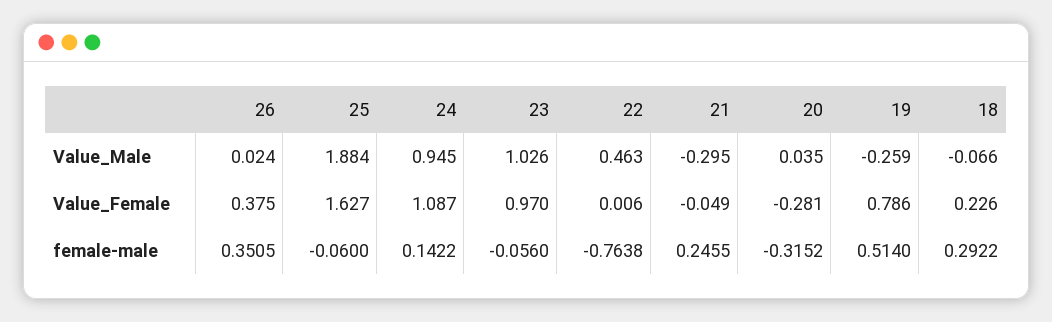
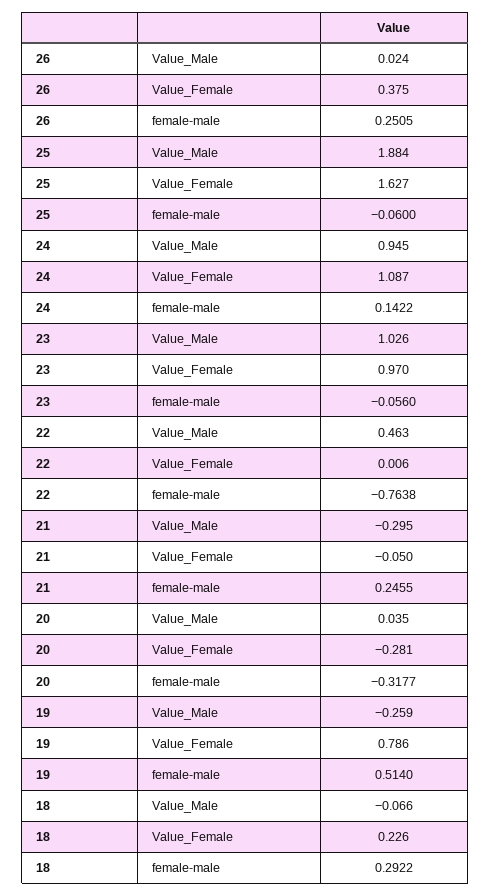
  {
    "26": {
      "Value_Male": 0.024,
      "Value_Female": 0.375,
-     "female-male": 0.3505
+     "female-male": 0.2505
    },
    "25": {
      "Value_Male": 1.884,
      "Value_Female": 1.627,
      "female-male": -0.06
    },
    "24": {
      "Value_Male": 0.945,
      "Value_Female": 1.087,
      "female-male": 0.1422
    },
    "23": {
      "Value_Male": 1.026,
      "Value_Female": 0.97,
      "female-male": -0.056
    },
    "22": {
      "Value_Male": 0.463,
      "Value_Female": 0.006,
      "female-male": -0.7638
    },
    "21": {
      "Value_Male": -0.295,
-     "Value_Female": -0.049,
+     "Value_Female": -0.05,
      "female-male": 0.2455
    },
    "20": {
      "Value_Male": 0.035,
      "Value_Female": -0.281,
-     "female-male": -0.3152
+     "female-male": -0.3177
    },
    "19": {
      "Value_Male": -0.259,
      "Value_Female": 0.786,
      "female-male": 0.514
    },
    "18": {
      "Value_Male": -0.066,
      "Value_Female": 0.226,
      "female-male": 0.2922
    }
  }

